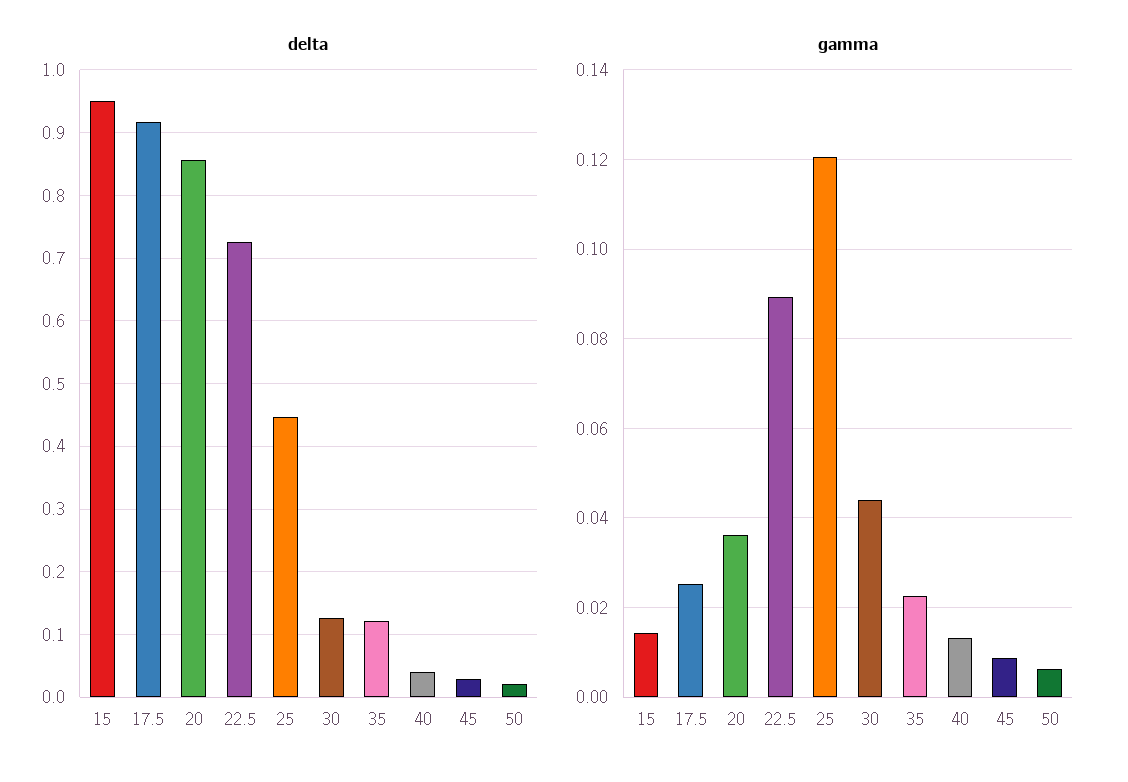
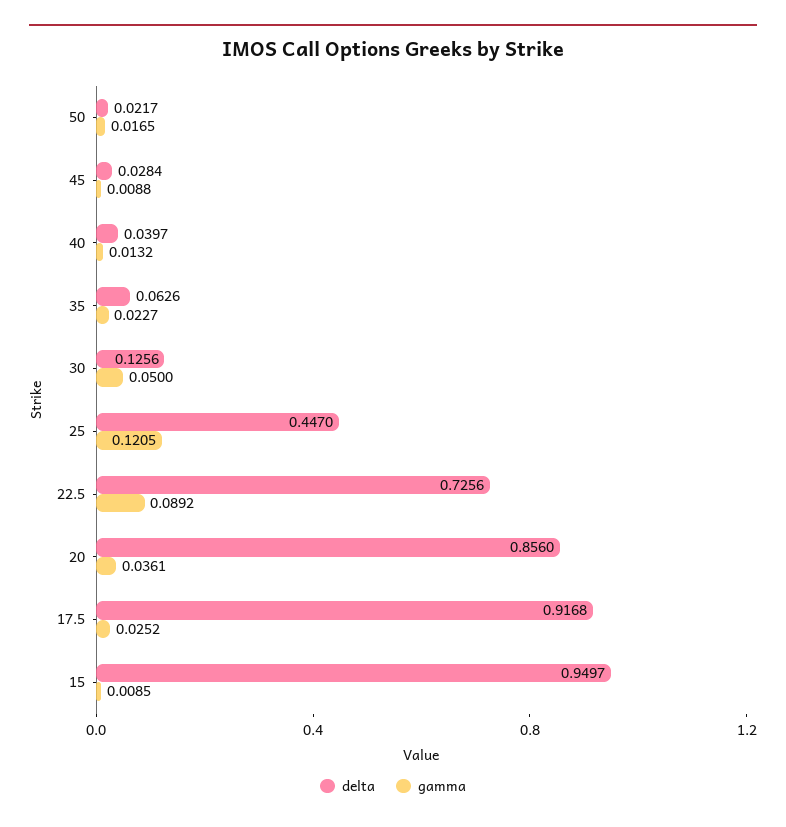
  {
    "delta": {
      "15": 0.9497,
      "17.5": 0.9168,
      "20": 0.856,
      "22.5": 0.7256,
      "25": 0.447,
      "30": 0.1256,
-     "35": 0.12,
+     "35": 0.0626,
      "40": 0.0397,
      "45": 0.0284,
      "50": 0.0217
    },
    "gamma": {
-     "15": 0.014,
+     "15": 0.0085,
      "17.5": 0.0252,
      "20": 0.0361,
      "22.5": 0.0892,
      "25": 0.1205,
-     "30": 0.044,
+     "30": 0.05,
      "35": 0.0227,
      "40": 0.0132,
      "45": 0.0088,
-     "50": 0.006
+     "50": 0.0165
    }
  }

